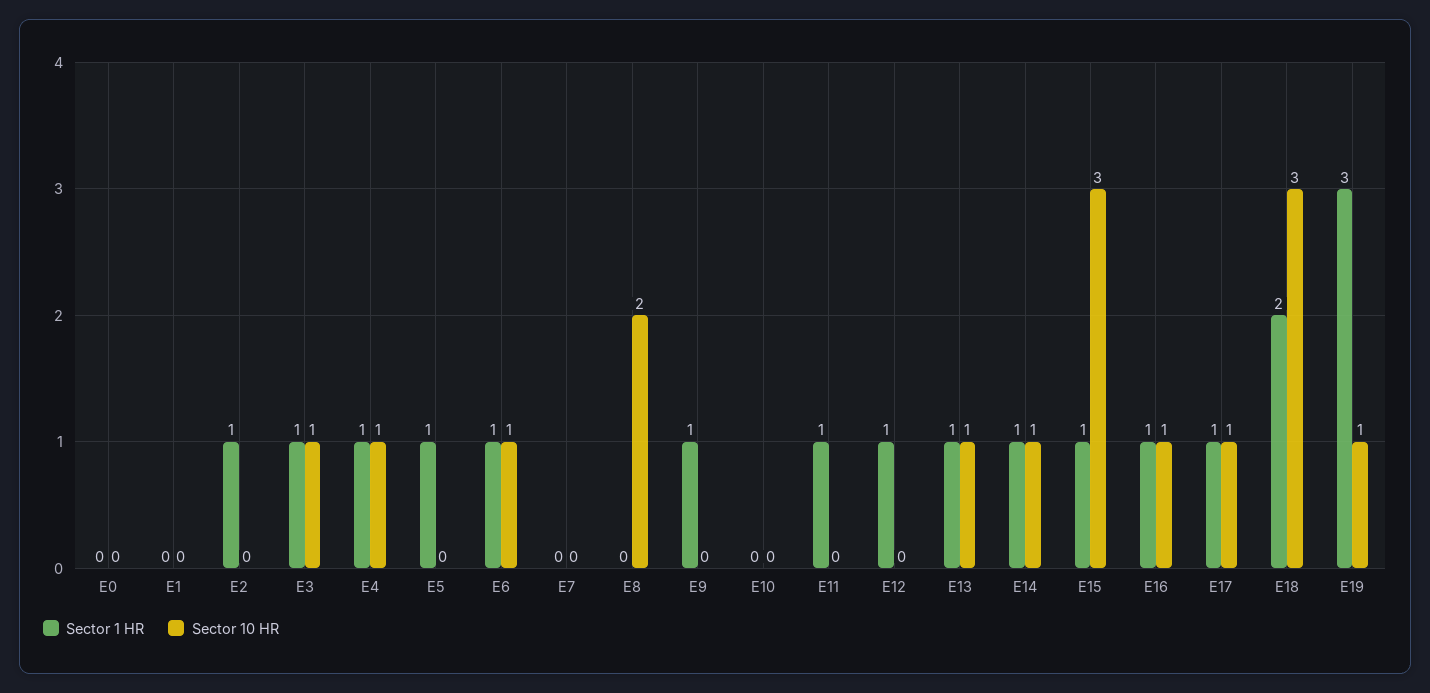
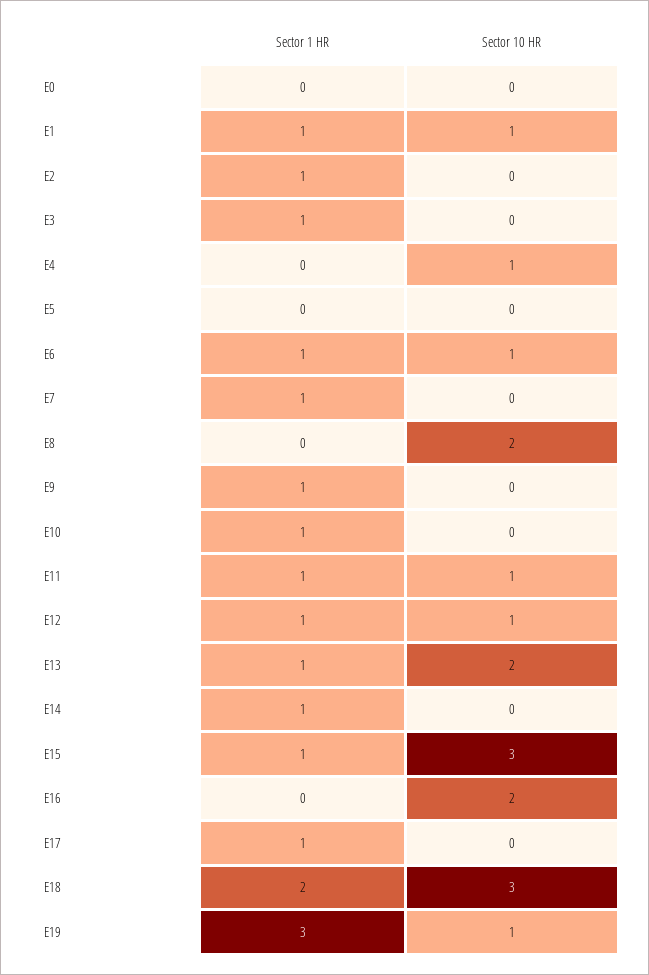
  {
    "Sector 1 HR": {
      "E0": 0,
-     "E1": 0,
+     "E1": 1,
      "E2": 1,
      "E3": 1,
-     "E4": 1,
+     "E4": 0,
-     "E5": 1,
+     "E5": 0,
      "E6": 1,
-     "E7": 0,
+     "E7": 1,
      "E8": 0,
      "E9": 1,
-     "E10": 0,
+     "E10": 1,
      "E11": 1,
      "E12": 1,
      "E13": 1,
      "E14": 1,
      "E15": 1,
-     "E16": 1,
+     "E16": 0,
      "E17": 1,
      "E18": 2,
      "E19": 3
    },
    "Sector 10 HR": {
      "E0": 0,
-     "E1": 0,
+     "E1": 1,
      "E2": 0,
-     "E3": 1,
+     "E3": 0,
      "E4": 1,
      "E5": 0,
      "E6": 1,
      "E7": 0,
      "E8": 2,
      "E9": 0,
      "E10": 0,
-     "E11": 0,
+     "E11": 1,
-     "E12": 0,
+     "E12": 1,
-     "E13": 1,
+     "E13": 2,
-     "E14": 1,
+     "E14": 0,
      "E15": 3,
-     "E16": 1,
+     "E16": 2,
-     "E17": 1,
+     "E17": 0,
      "E18": 3,
      "E19": 1
    }
  }

